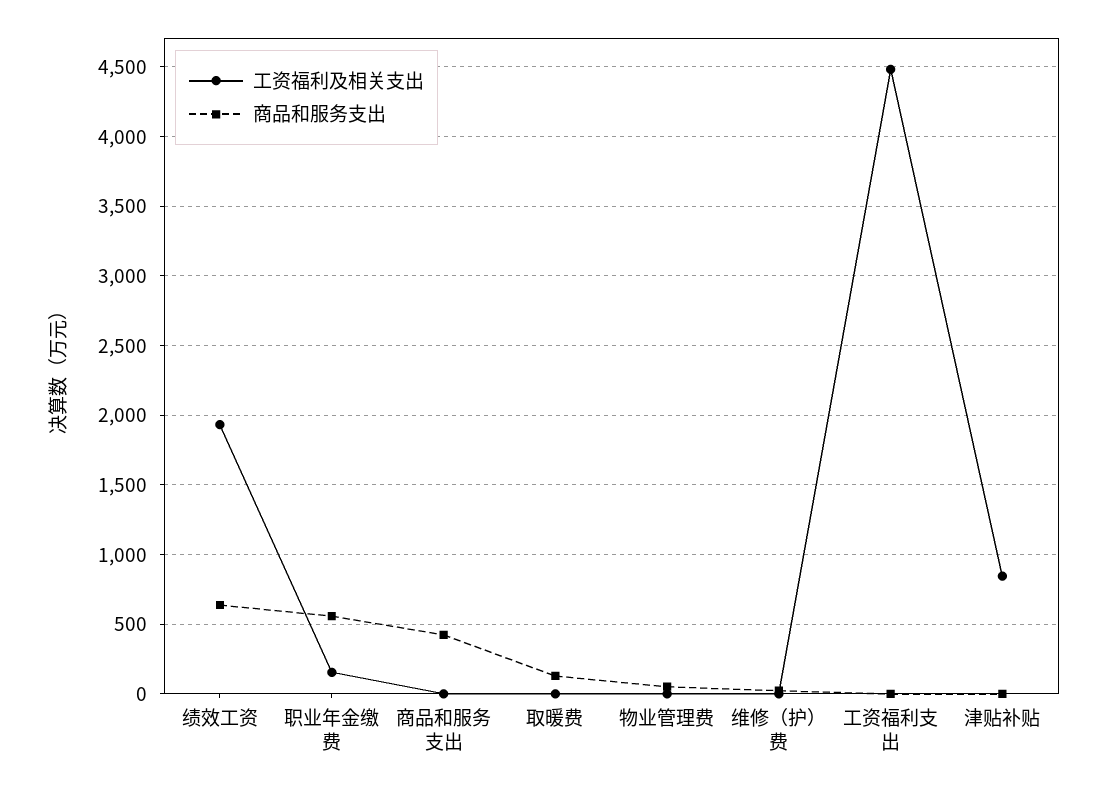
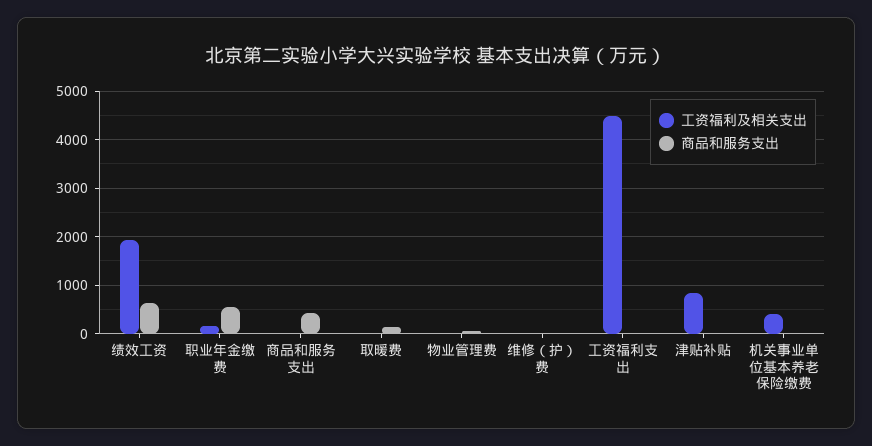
  {
    "工资福利及相关支出": {
      "绩效工资": 1950,
      "职业年金缴费": 150,
      "商品和服务支出": 0,
      "取暖费": 0,
      "物业管理费": 0,
      "维修（护）费": 0,
      "工资福利支出": 4500,
-     "津贴补贴": 850
+     "津贴补贴": 850,
+     "机关事业单位基本养老保险缴费": 400
    },
    "商品和服务支出": {
      "绩效工资": 650,
      "职业年金缴费": 550,
      "商品和服务支出": 400,
      "取暖费": 150,
      "物业管理费": 50,
      "维修（护）费": 0,
      "工资福利支出": 0,
-     "津贴补贴": 0
+     "津贴补贴": 0,
+     "机关事业单位基本养老保险缴费": 0
    }
  }

